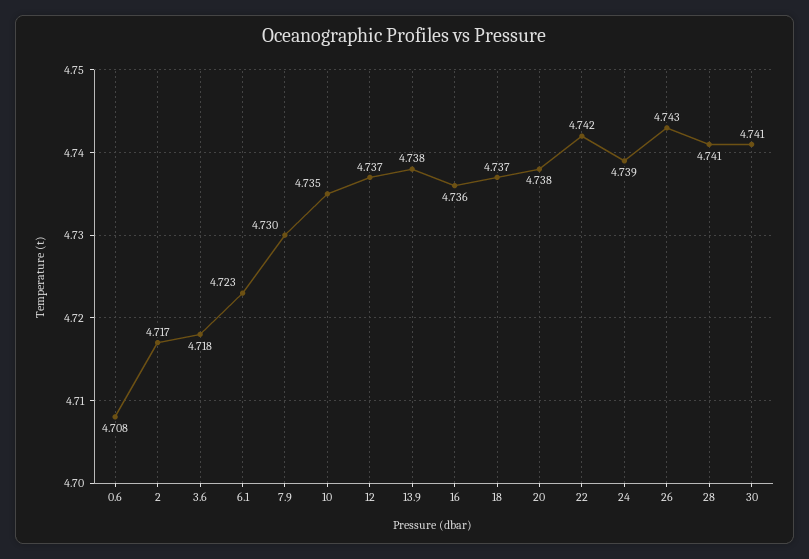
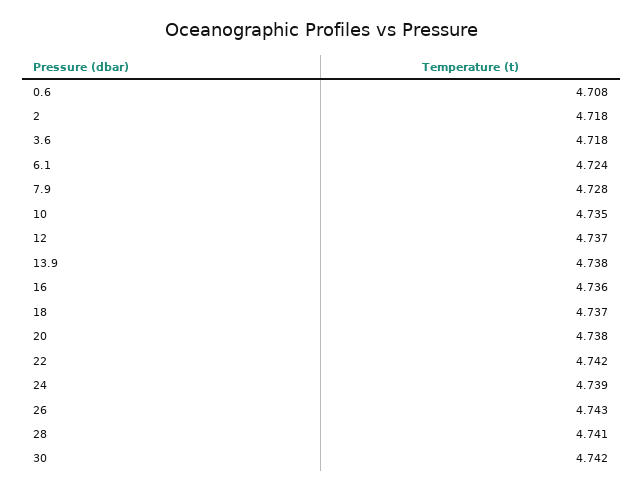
  {
    "0.6": 4.708,
-   "2": 4.717,
+   "2": 4.718,
    "3.6": 4.718,
-   "6.1": 4.723,
+   "6.1": 4.724,
-   "7.9": 4.73,
+   "7.9": 4.728,
    "10": 4.735,
    "12": 4.737,
    "13.9": 4.738,
    "16": 4.736,
    "18": 4.737,
    "20": 4.738,
    "22": 4.742,
    "24": 4.739,
    "26": 4.743,
    "28": 4.741,
-   "30": 4.741
+   "30": 4.742
  }

